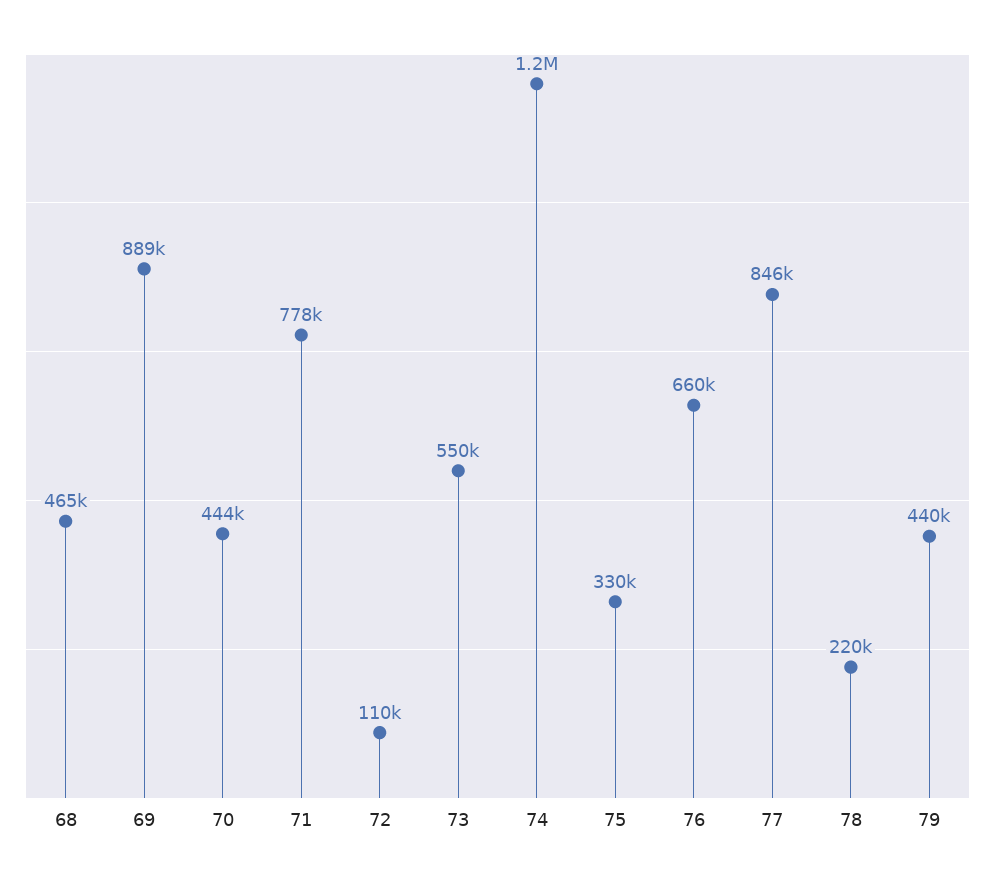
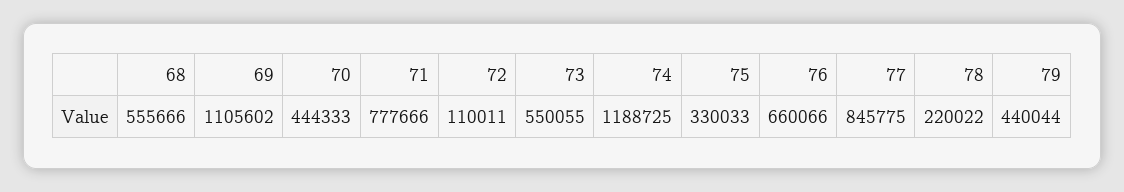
  {
-   "68": 465000,
+   "68": 555666,
-   "69": 889000,
+   "69": 1105602,
    "70": 444333,
    "71": 777666,
    "72": 110011,
    "73": 550055,
    "74": 1188725,
    "75": 330033,
    "76": 660066,
    "77": 845775,
    "78": 220022,
    "79": 440044
  }

